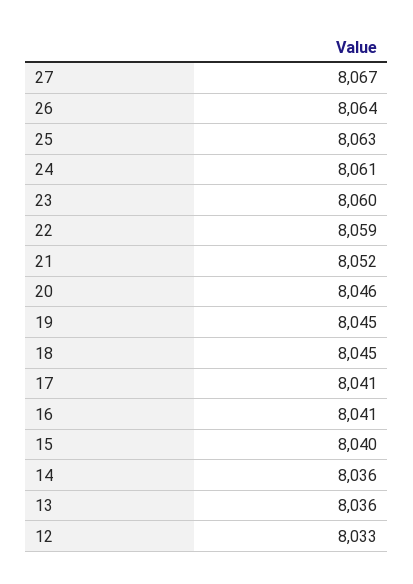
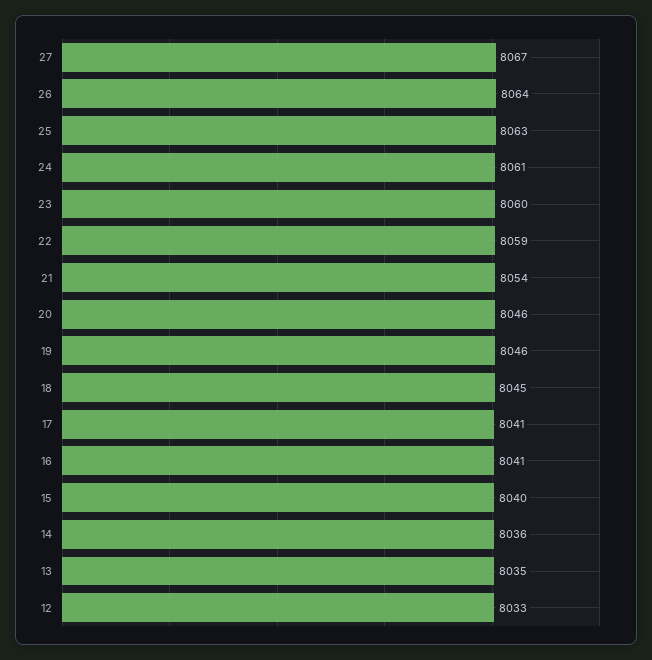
  {
    "27": 8067,
    "26": 8064,
    "25": 8063,
    "24": 8061,
    "23": 8060,
    "22": 8059,
-   "21": 8052,
+   "21": 8054,
    "20": 8046,
-   "19": 8045,
+   "19": 8046,
    "18": 8045,
    "17": 8041,
    "16": 8041,
    "15": 8040,
    "14": 8036,
-   "13": 8036,
+   "13": 8035,
    "12": 8033
  }

